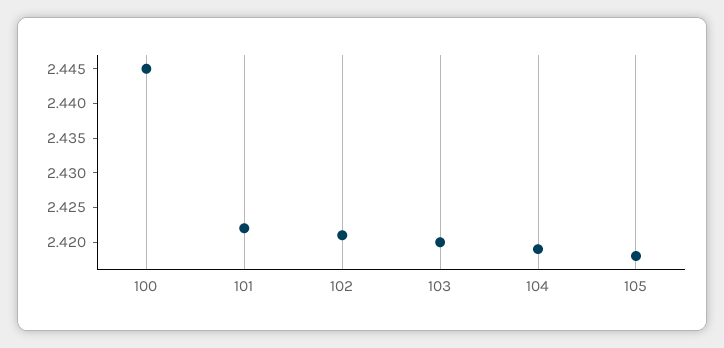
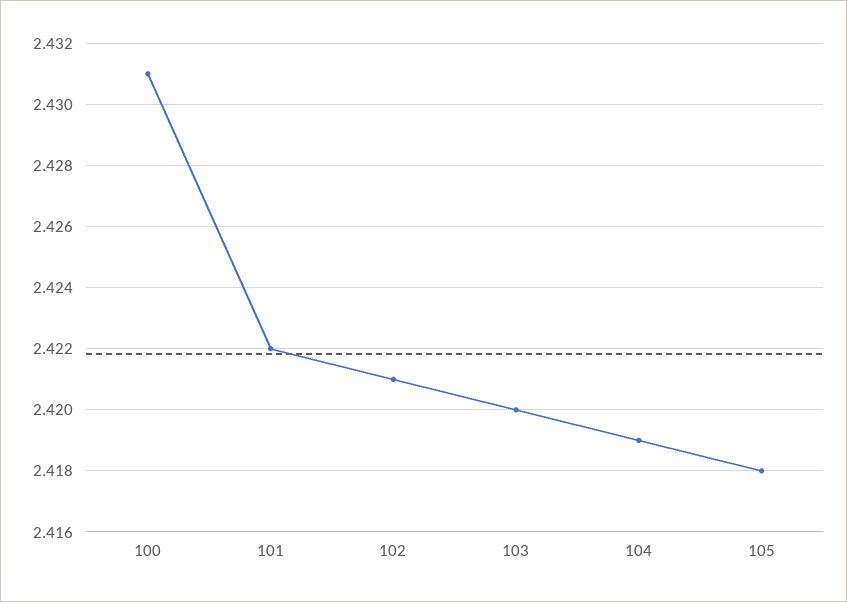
  {
-   "100": 2.445,
+   "100": 2.431,
    "101": 2.422,
    "102": 2.421,
    "103": 2.42,
    "104": 2.419,
    "105": 2.418
  }

